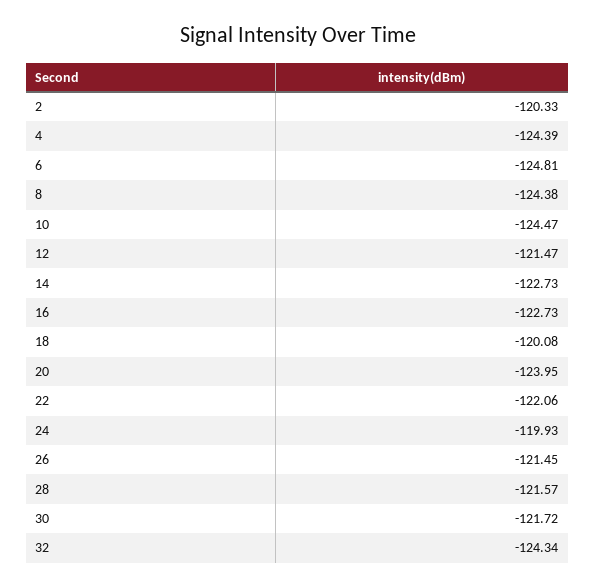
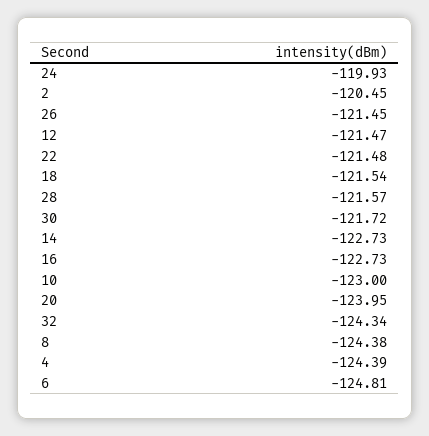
  {
-   "2": -120.33,
+   "2": -120.45,
    "4": -124.39,
    "6": -124.81,
    "8": -124.38,
-   "10": -124.47,
+   "10": -123,
    "12": -121.47,
    "14": -122.73,
    "16": -122.73,
-   "18": -120.08,
+   "18": -121.54,
    "20": -123.95,
-   "22": -122.06,
+   "22": -121.48,
    "24": -119.93,
    "26": -121.45,
    "28": -121.57,
    "30": -121.72,
    "32": -124.34
  }

